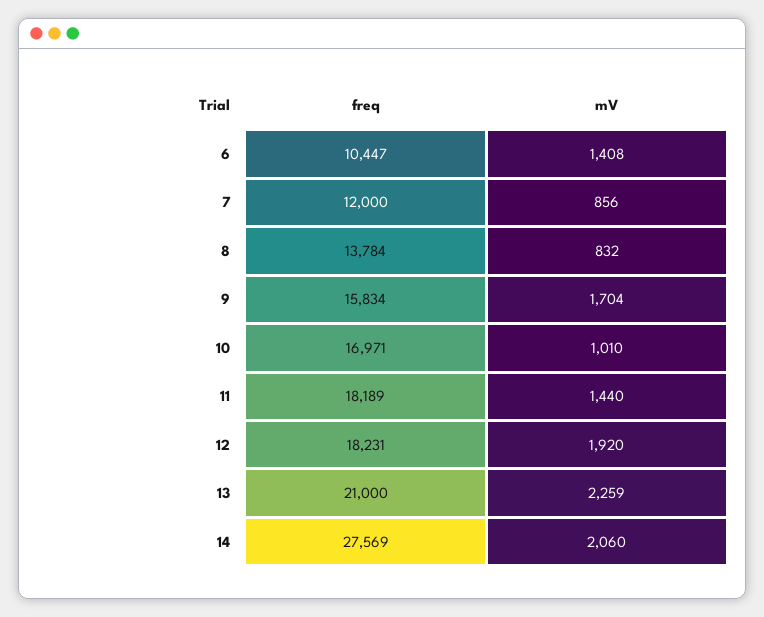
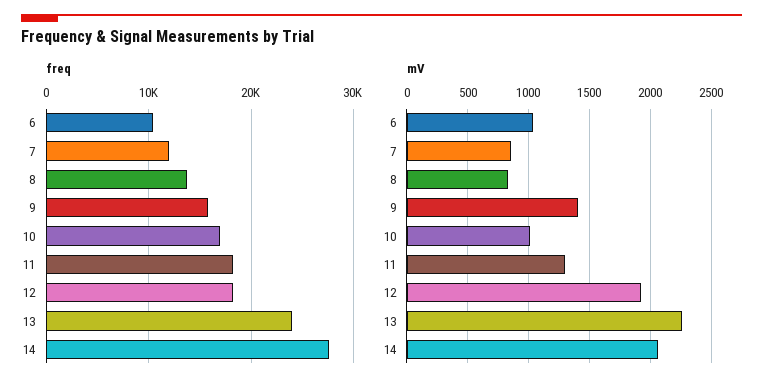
  {
    "freq": {
      "6": 10447,
      "7": 12000,
      "8": 13784,
      "9": 15834,
      "10": 16971,
      "11": 18189,
      "12": 18231,
-     "13": 21000,
+     "13": 24000,
      "14": 27569
    },
    "mV": {
-     "6": 1408,
+     "6": 1050,
      "7": 856,
      "8": 832,
-     "9": 1704,
+     "9": 1400,
      "10": 1010,
-     "11": 1440,
+     "11": 1300,
      "12": 1920,
      "13": 2259,
      "14": 2060
    }
  }

